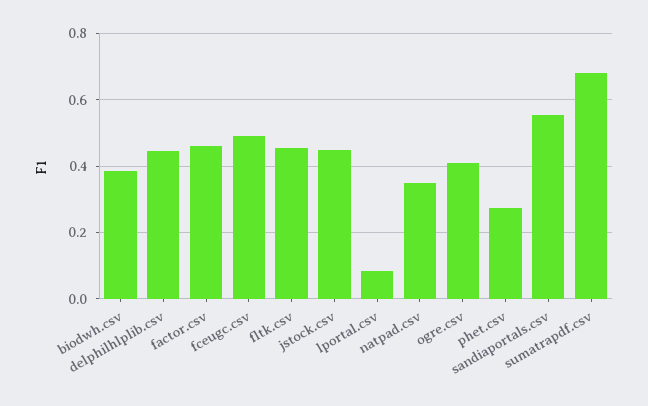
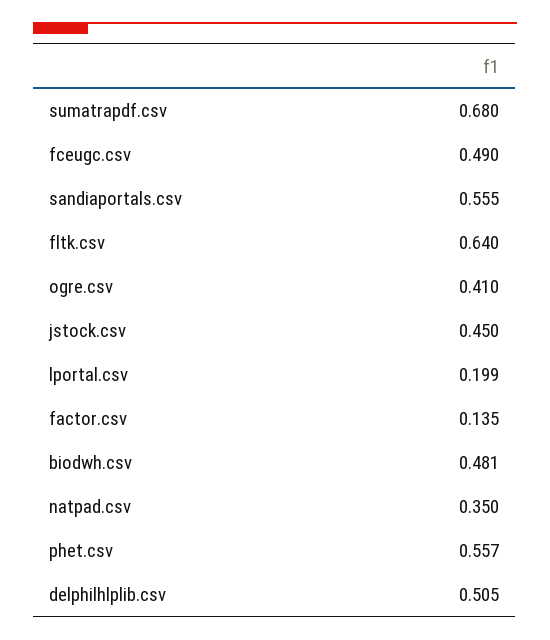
  {
-   "biodwh.csv": 0.38,
+   "biodwh.csv": 0.481,
-   "delphilhlplib.csv": 0.44,
+   "delphilhlplib.csv": 0.505,
-   "factor.csv": 0.46,
+   "factor.csv": 0.135,
    "fceugc.csv": 0.49,
-   "fltk.csv": 0.46,
+   "fltk.csv": 0.64,
    "jstock.csv": 0.45,
-   "lportal.csv": 0.08,
+   "lportal.csv": 0.199,
    "natpad.csv": 0.35,
    "ogre.csv": 0.41,
-   "phet.csv": 0.28,
+   "phet.csv": 0.557,
    "sandiaportals.csv": 0.555,
    "sumatrapdf.csv": 0.68
  }

